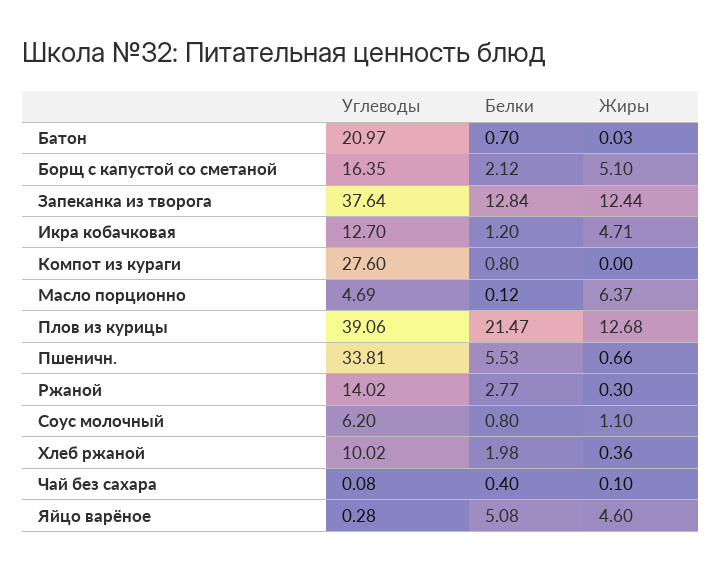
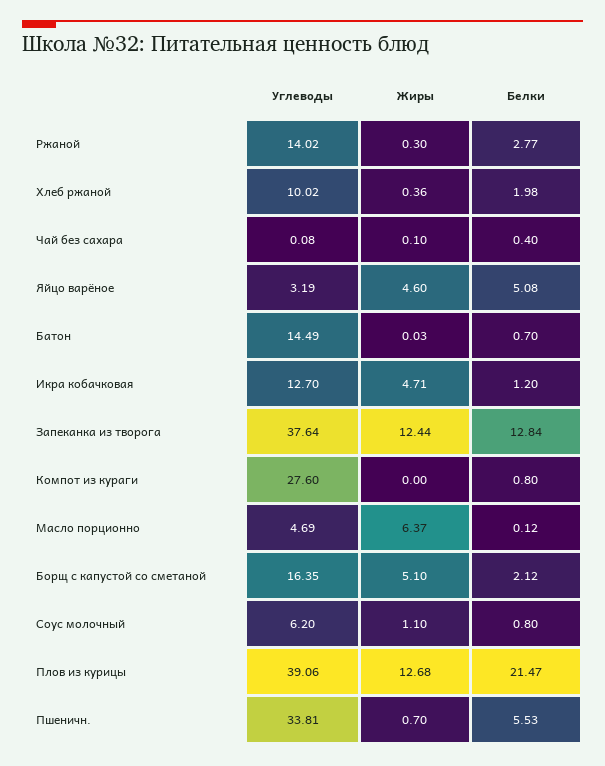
  {
    "Углеводы": {
-     "Батон": 20.97,
+     "Батон": 14.49,
      "Борщ с капустой со сметаной": 16.35,
      "Запеканка из творога": 37.64,
      "Икра кобачковая": 12.7,
      "Компот из кураги": 27.6,
      "Масло порционно": 4.69,
      "Плов из курицы": 39.06,
      "Пшеничн.": 33.81,
      "Ржаной": 14.02,
      "Соус молочный": 6.2,
      "Хлеб ржаной": 10.02,
      "Чай без сахара": 0.08,
-     "Яйцо варёное": 0.28
+     "Яйцо варёное": 3.19
    },
    "Белки": {
      "Батон": 0.7,
      "Борщ с капустой со сметаной": 2.12,
      "Запеканка из творога": 12.84,
      "Икра кобачковая": 1.2,
      "Компот из кураги": 0.8,
      "Масло порционно": 0.12,
      "Плов из курицы": 21.47,
      "Пшеничн.": 5.53,
      "Ржаной": 2.77,
      "Соус молочный": 0.8,
      "Хлеб ржаной": 1.98,
      "Чай без сахара": 0.4,
      "Яйцо варёное": 5.08
    },
    "Жиры": {
      "Батон": 0.03,
      "Борщ с капустой со сметаной": 5.1,
      "Запеканка из творога": 12.44,
      "Икра кобачковая": 4.71,
      "Компот из кураги": 0,
      "Масло порционно": 6.37,
      "Плов из курицы": 12.68,
-     "Пшеничн.": 0.66,
+     "Пшеничн.": 0.7,
      "Ржаной": 0.3,
      "Соус молочный": 1.1,
      "Хлеб ржаной": 0.36,
      "Чай без сахара": 0.1,
      "Яйцо варёное": 4.6
    }
  }

